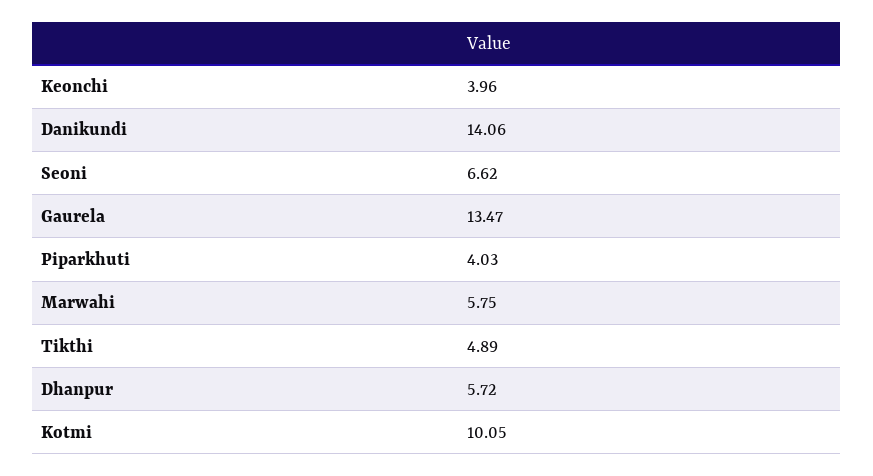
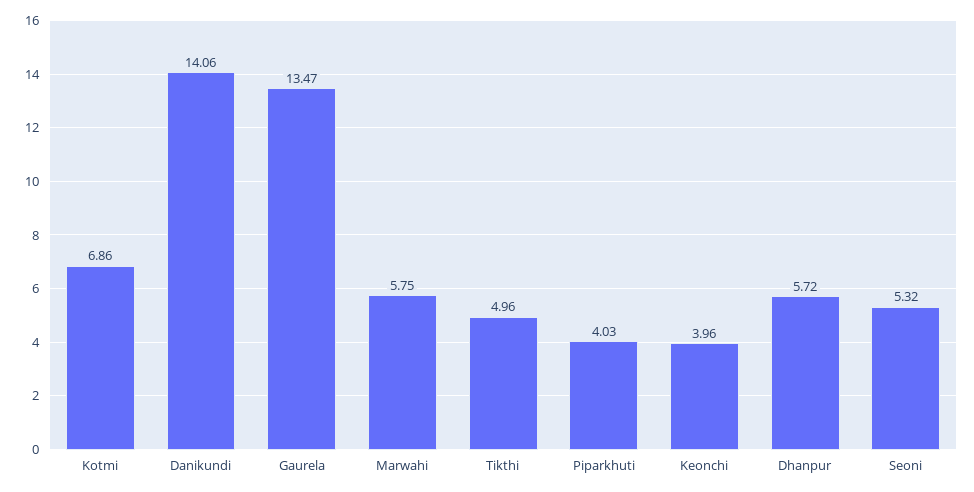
  {
    "Keonchi": 3.96,
    "Danikundi": 14.06,
-   "Seoni": 6.62,
+   "Seoni": 5.32,
    "Gaurela": 13.47,
    "Piparkhuti": 4.03,
    "Marwahi": 5.75,
-   "Tikthi": 4.89,
+   "Tikthi": 4.96,
    "Dhanpur": 5.72,
-   "Kotmi": 10.05
+   "Kotmi": 6.86
  }

